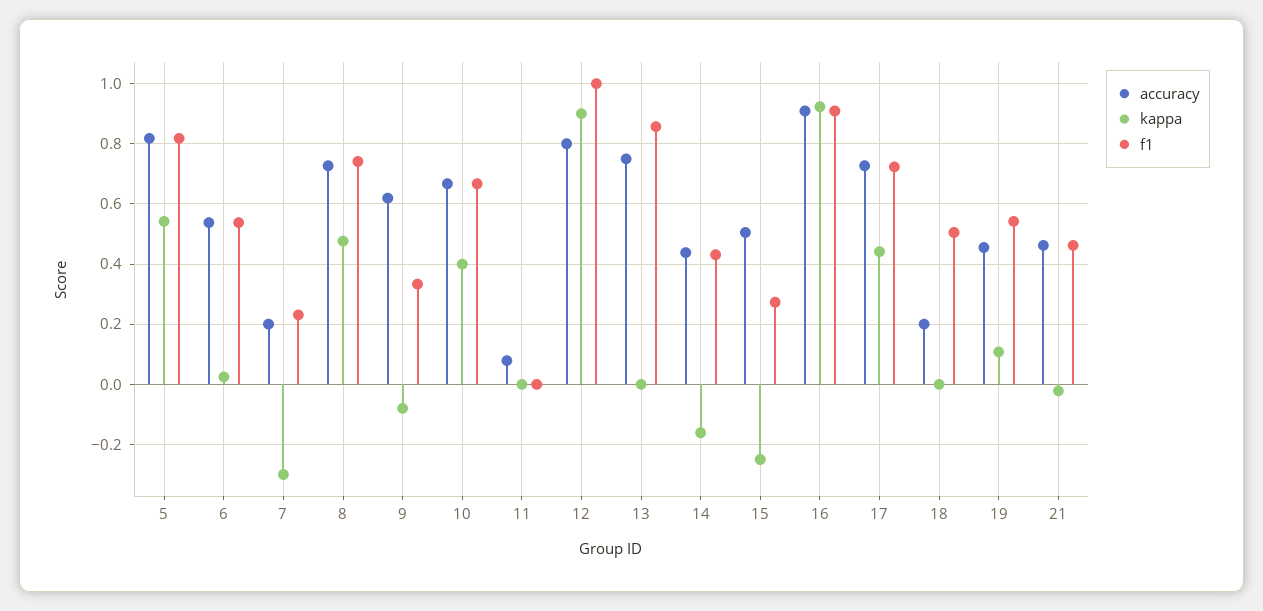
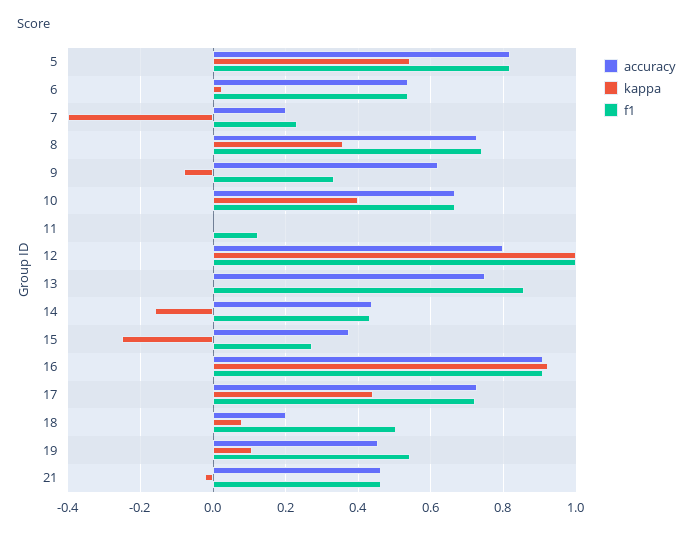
  {
    "accuracy": {
      "5": 0.82,
      "6": 0.54,
      "7": 0.2,
      "8": 0.72,
      "9": 0.62,
      "10": 0.66,
-     "11": 0.08,
+     "11": 0,
      "12": 0.8,
      "13": 0.76,
      "14": 0.44,
-     "15": 0.5,
+     "15": 0.38,
      "16": 0.9,
      "17": 0.72,
      "18": 0.2,
      "19": 0.46,
      "21": 0.46
    },
    "kappa": {
      "5": 0.54,
      "6": 0.02,
-     "7": -0.3,
+     "7": -0.4,
-     "8": 0.48,
+     "8": 0.36,
      "9": -0.08,
      "10": 0.4,
      "11": 0,
-     "12": 0.9,
+     "12": 1,
      "13": 0,
      "14": -0.16,
      "15": -0.26,
      "16": 0.92,
      "17": 0.44,
-     "18": 0,
+     "18": 0.08,
      "19": 0.1,
      "21": -0.02
    },
    "f1": {
      "5": 0.82,
      "6": 0.54,
      "7": 0.24,
      "8": 0.74,
      "9": 0.34,
      "10": 0.66,
-     "11": 0,
+     "11": 0.12,
      "12": 1,
      "13": 0.86,
      "14": 0.44,
      "15": 0.28,
      "16": 0.9,
      "17": 0.72,
      "18": 0.5,
      "19": 0.54,
      "21": 0.46
    }
  }

